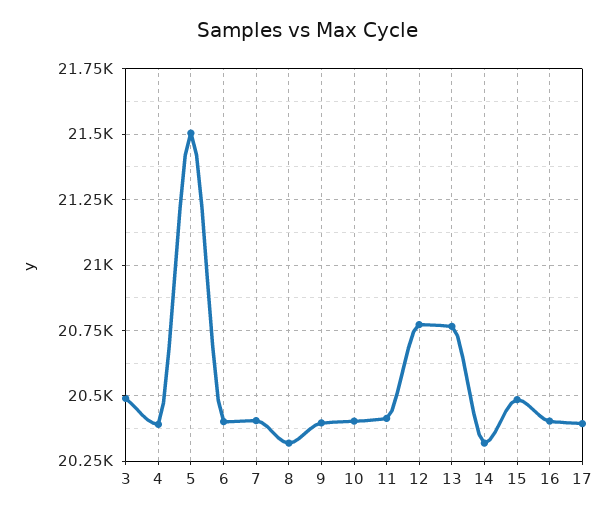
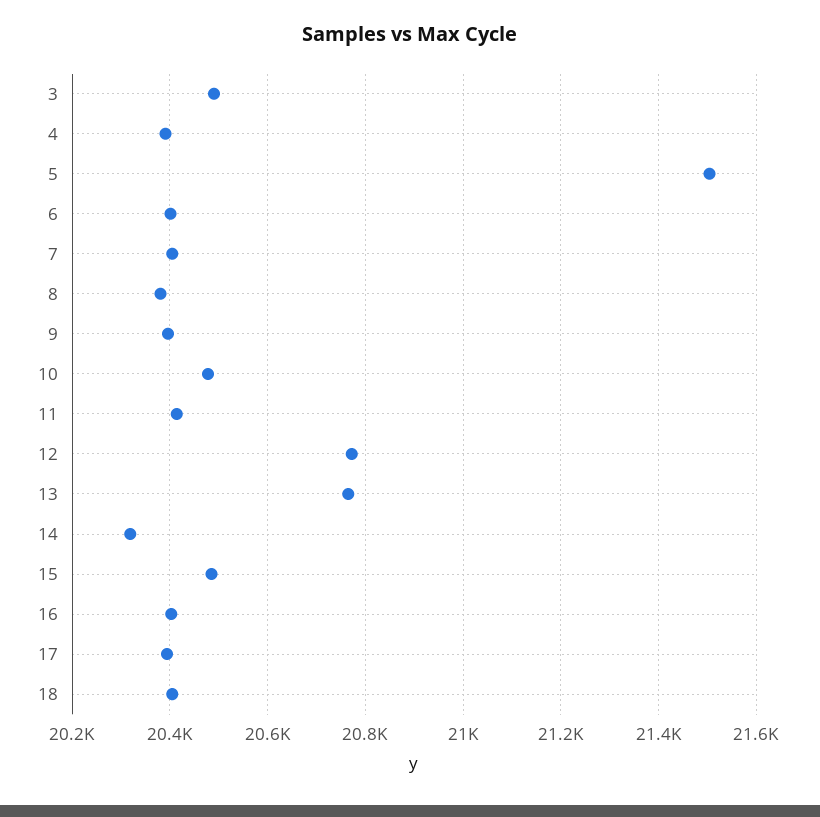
  {
    "3": 20500,
    "4": 20400,
    "5": 21500,
    "6": 20400,
    "7": 20400,
-   "8": 20325,
+   "8": 20380,
    "9": 20400,
-   "10": 20400,
+   "10": 20480,
    "11": 20420,
    "12": 20780,
    "13": 20760,
    "14": 20320,
    "15": 20480,
    "16": 20400,
-   "17": 20400
+   "17": 20400,
+   "18": 20400
  }

